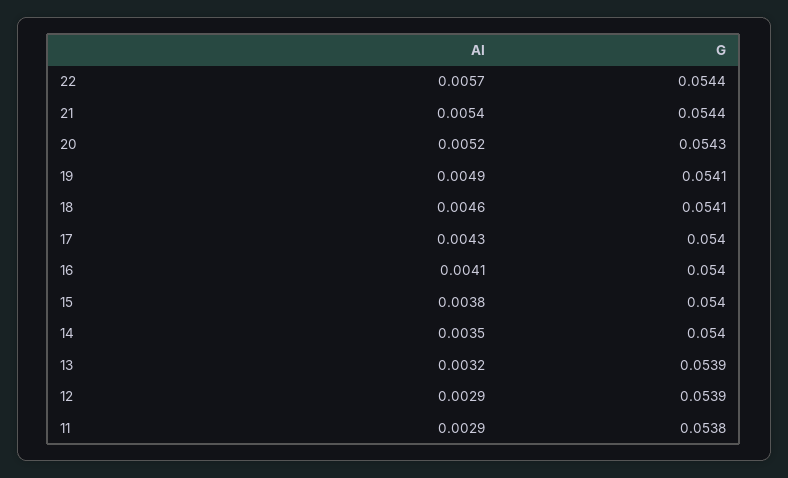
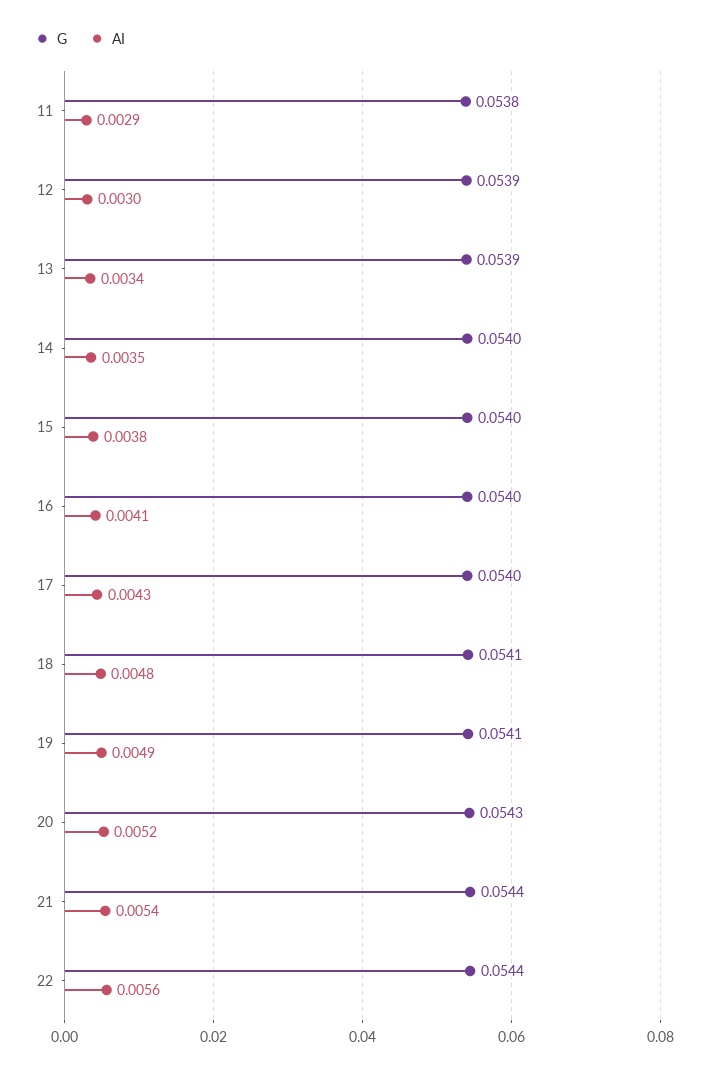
  {
    "AI": {
-     "22": 0.0057,
+     "22": 0.0056,
      "21": 0.0054,
      "20": 0.0052,
      "19": 0.0049,
-     "18": 0.0046,
+     "18": 0.0048,
      "17": 0.0043,
      "16": 0.0041,
      "15": 0.0038,
      "14": 0.0035,
-     "13": 0.0032,
+     "13": 0.0034,
-     "12": 0.0029,
+     "12": 0.003,
      "11": 0.0029
    },
    "G": {
      "22": 0.0544,
      "21": 0.0544,
      "20": 0.0543,
      "19": 0.0541,
      "18": 0.0541,
      "17": 0.054,
      "16": 0.054,
      "15": 0.054,
      "14": 0.054,
      "13": 0.0539,
      "12": 0.0539,
      "11": 0.0538
    }
  }

